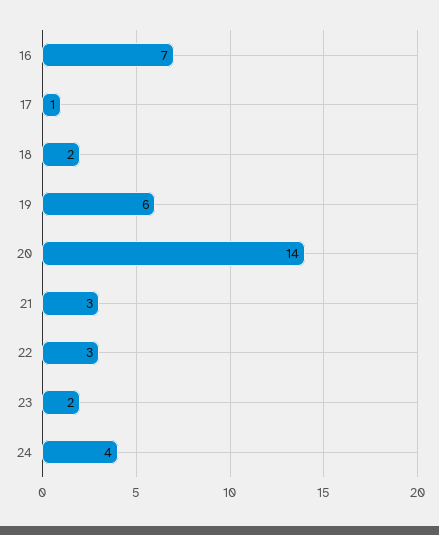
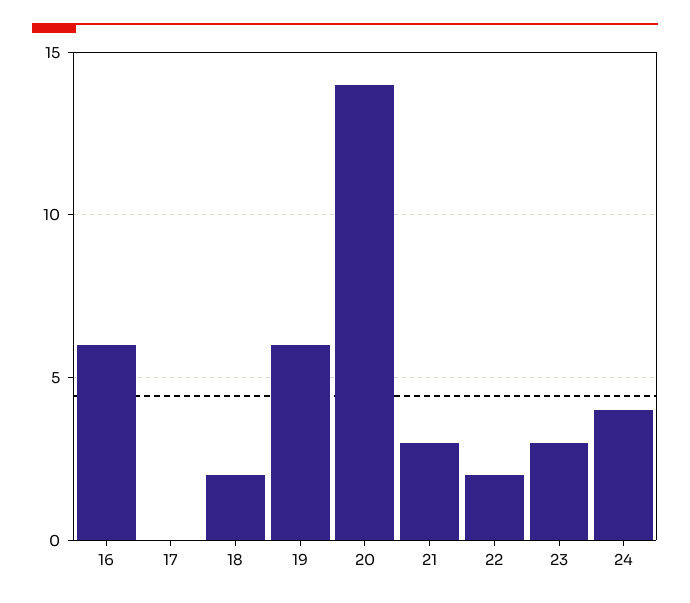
  {
-   "16": 7,
+   "16": 6,
-   "17": 1,
+   "17": 0,
    "18": 2,
    "19": 6,
    "20": 14,
    "21": 3,
-   "22": 3,
+   "22": 2,
-   "23": 2,
+   "23": 3,
    "24": 4
  }

